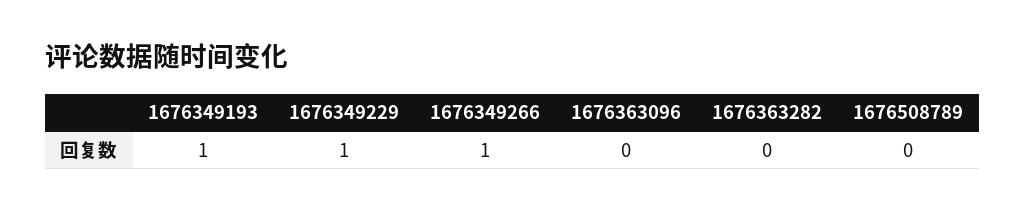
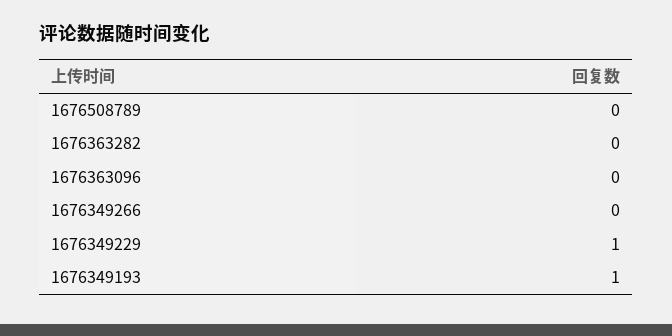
  {
    "1676349193": 1,
    "1676349229": 1,
-   "1676349266": 1,
+   "1676349266": 0,
    "1676363096": 0,
    "1676363282": 0,
    "1676508789": 0
  }

